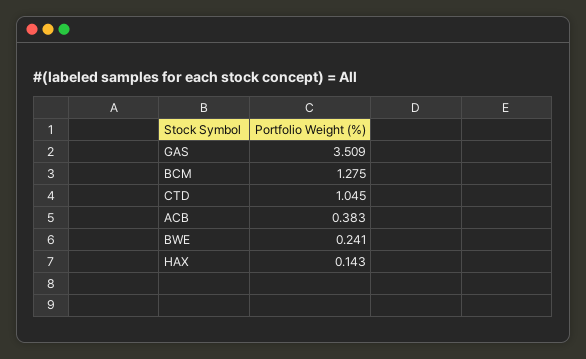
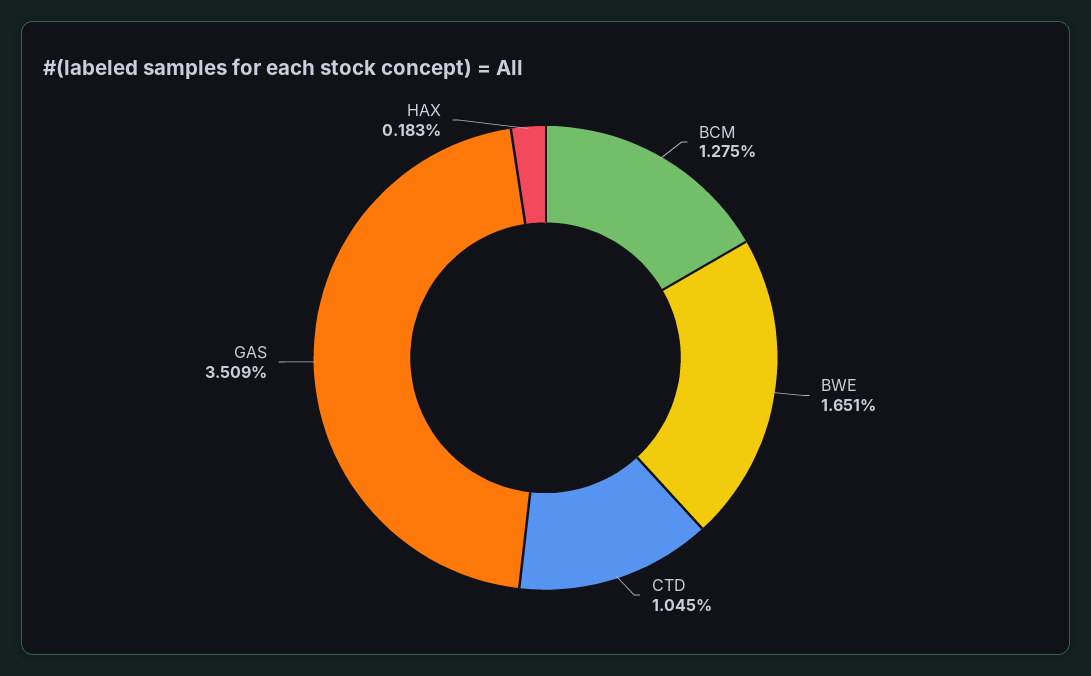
  {
    "GAS": 3.509,
    "BCM": 1.275,
    "CTD": 1.045,
-   "ACB": 0.383,
-   "BWE": 0.241,
+   "BWE": 1.651,
-   "HAX": 0.143
+   "HAX": 0.183
  }

